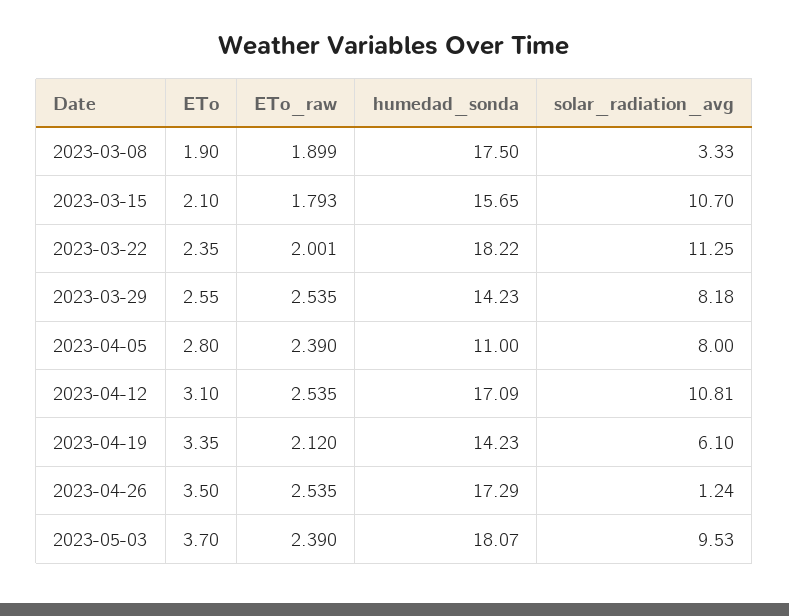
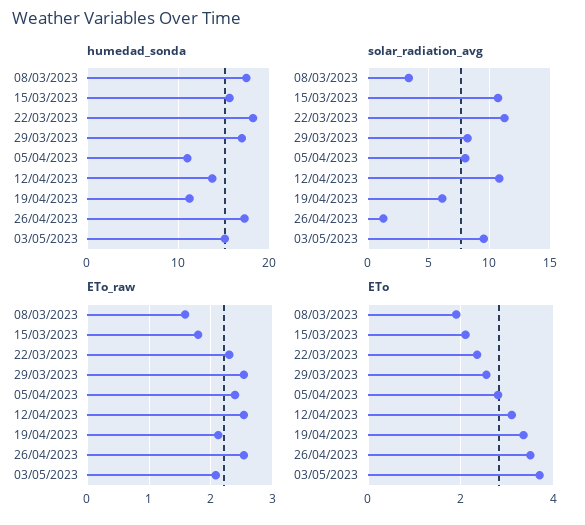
  {
    "ETo": {
      "2023-03-08": 1.9,
      "2023-03-15": 2.1,
      "2023-03-22": 2.35,
      "2023-03-29": 2.55,
      "2023-04-05": 2.8,
      "2023-04-12": 3.1,
      "2023-04-19": 3.35,
      "2023-04-26": 3.5,
      "2023-05-03": 3.7
    },
    "ETo_raw": {
-     "2023-03-08": 1.899,
+     "2023-03-08": 1.6,
      "2023-03-15": 1.793,
-     "2023-03-22": 2.001,
+     "2023-03-22": 2.3,
      "2023-03-29": 2.535,
      "2023-04-05": 2.39,
      "2023-04-12": 2.535,
      "2023-04-19": 2.12,
      "2023-04-26": 2.535,
-     "2023-05-03": 2.39
+     "2023-05-03": 2.1
    },
    "humedad_sonda": {
      "2023-03-08": 17.5,
      "2023-03-15": 15.65,
      "2023-03-22": 18.22,
-     "2023-03-29": 14.23,
+     "2023-03-29": 17,
      "2023-04-05": 11,
-     "2023-04-12": 17.09,
+     "2023-04-12": 14,
-     "2023-04-19": 14.23,
+     "2023-04-19": 11,
      "2023-04-26": 17.29,
-     "2023-05-03": 18.07
+     "2023-05-03": 15
    },
    "solar_radiation_avg": {
      "2023-03-08": 3.33,
      "2023-03-15": 10.7,
      "2023-03-22": 11.25,
      "2023-03-29": 8.18,
      "2023-04-05": 8,
      "2023-04-12": 10.81,
      "2023-04-19": 6.1,
      "2023-04-26": 1.24,
      "2023-05-03": 9.53
    }
  }

